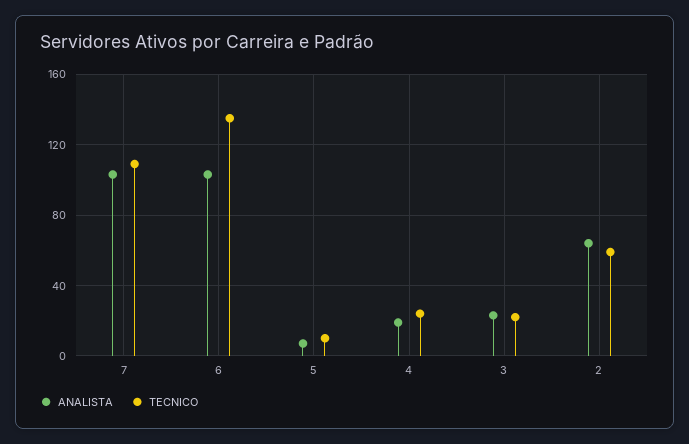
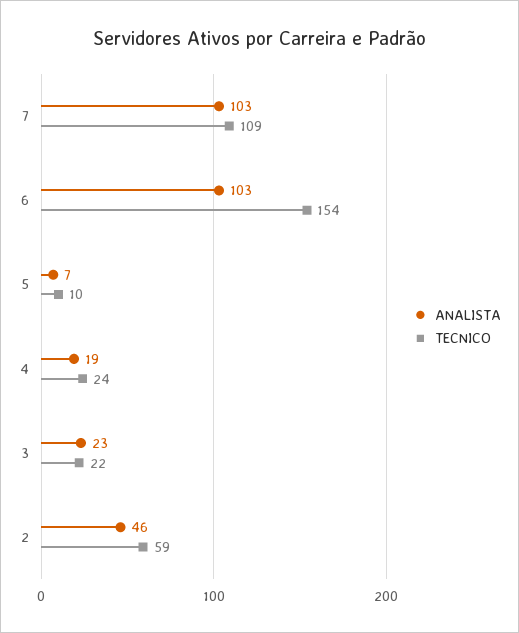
  {
    "ANALISTA": {
      "7": 103,
      "6": 103,
      "5": 7,
      "4": 19,
      "3": 23,
-     "2": 65
+     "2": 46
    },
    "TECNICO": {
      "7": 109,
-     "6": 135,
+     "6": 154,
      "5": 10,
      "4": 24,
      "3": 22,
      "2": 59
    }
  }

